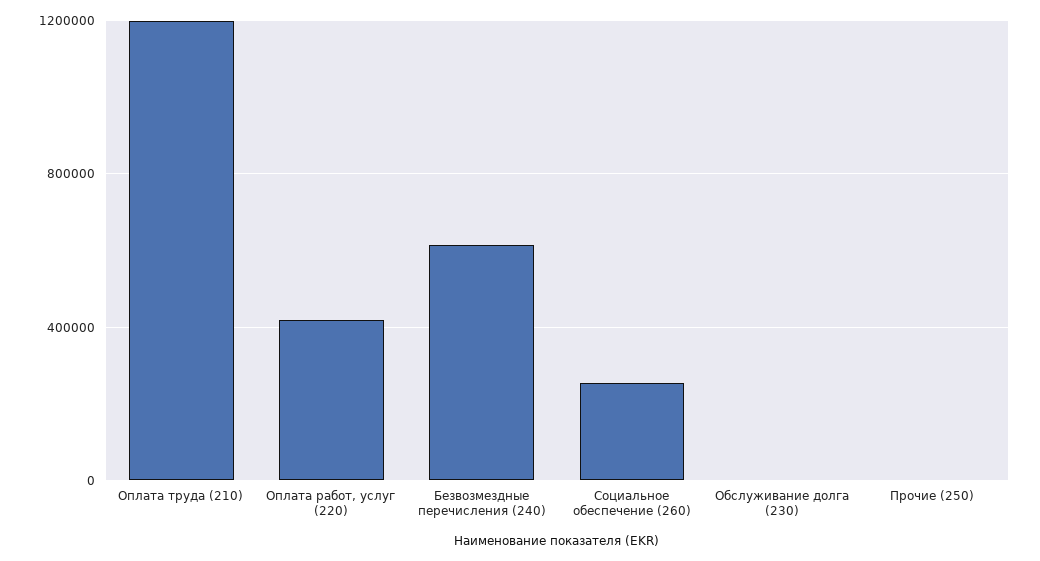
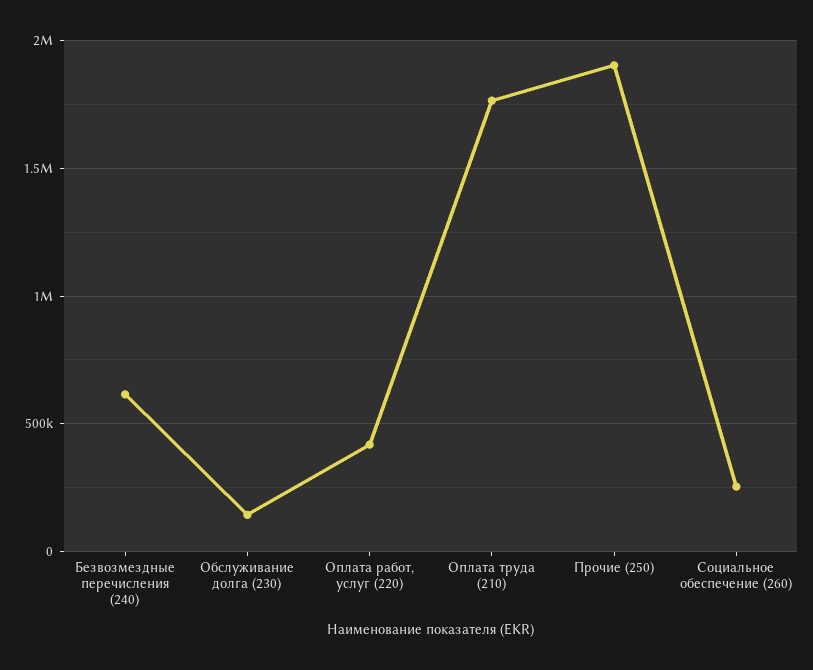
  {
-   "Оплата труда (210)": 1200000,
+   "Оплата труда (210)": 1750000,
    "Оплата работ, услуг (220)": 400000,
    "Безвозмездные перечисления (240)": 600000,
    "Социальное обеспечение (260)": 250000,
-   "Обслуживание долга (230)": 0,
+   "Обслуживание долга (230)": 150000,
-   "Прочие (250)": 0
+   "Прочие (250)": 1900000
  }

